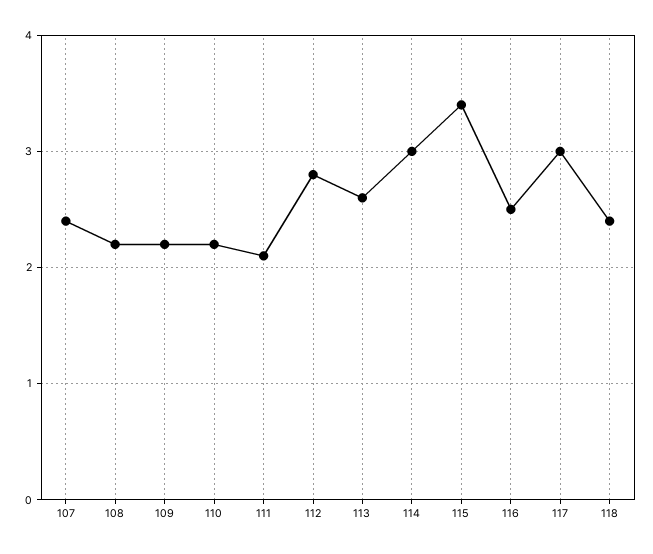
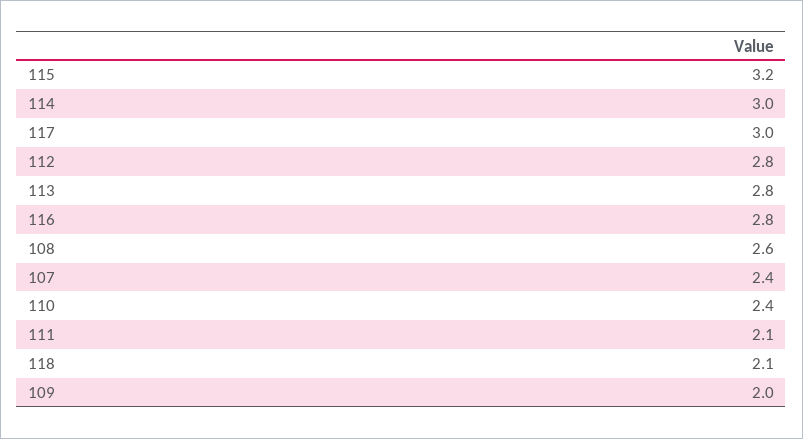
  {
    "107": 2.4,
-   "108": 2.2,
+   "108": 2.6,
-   "109": 2.2,
+   "109": 2,
-   "110": 2.2,
+   "110": 2.4,
    "111": 2.1,
    "112": 2.8,
-   "113": 2.6,
+   "113": 2.8,
    "114": 3,
-   "115": 3.4,
+   "115": 3.2,
-   "116": 2.5,
+   "116": 2.8,
    "117": 3,
-   "118": 2.4
+   "118": 2.1
  }

